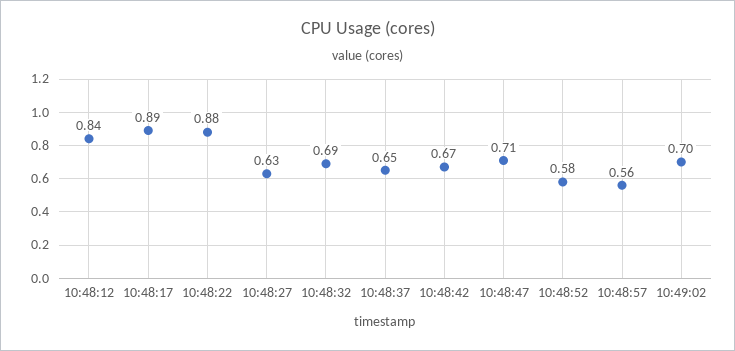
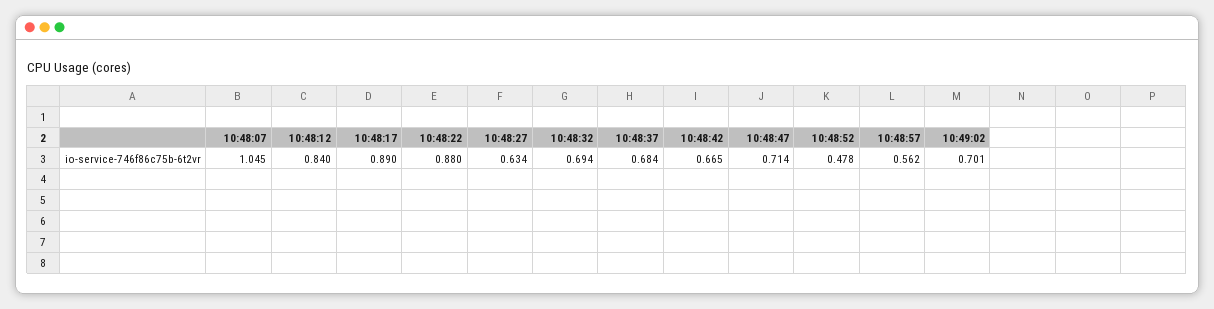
  {
    "10:48:12": 0.84,
    "10:48:17": 0.89,
    "10:48:22": 0.88,
    "10:48:27": 0.634,
    "10:48:32": 0.694,
-   "10:48:37": 0.65,
+   "10:48:37": 0.684,
    "10:48:42": 0.665,
    "10:48:47": 0.714,
-   "10:48:52": 0.58,
+   "10:48:52": 0.478,
    "10:48:57": 0.562,
-   "10:49:02": 0.701
+   "10:49:02": 0.701,
+   "10:48:07": 1.045
  }

